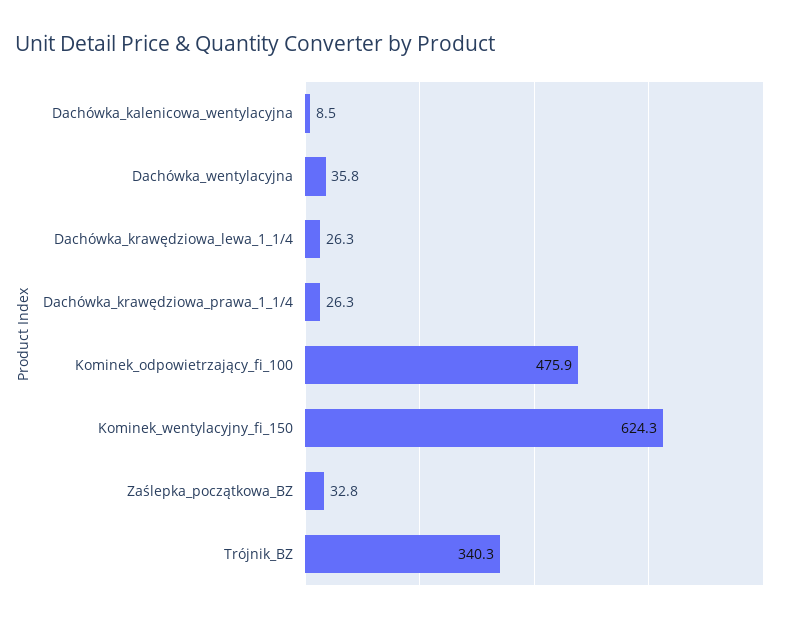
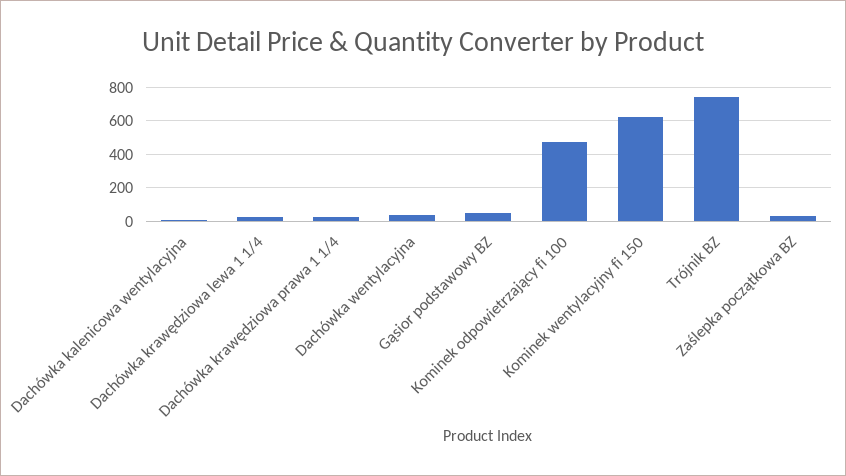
  {
    "Dachówka_kalenicowa_wentylacyjna": 8.5,
    "Dachówka_wentylacyjna": 35.8,
    "Dachówka_krawędziowa_lewa_1_1/4": 26.3,
    "Dachówka_krawędziowa_prawa_1_1/4": 26.3,
    "Kominek_odpowietrzający_fi_100": 475.9,
    "Kominek_wentylacyjny_fi_150": 624.3,
    "Zaślepka_początkowa_BZ": 32.8,
-   "Trójnik_BZ": 340.3
+   "Trójnik_BZ": 750,
+   "Gąsior podstawowy BZ": 50
  }

